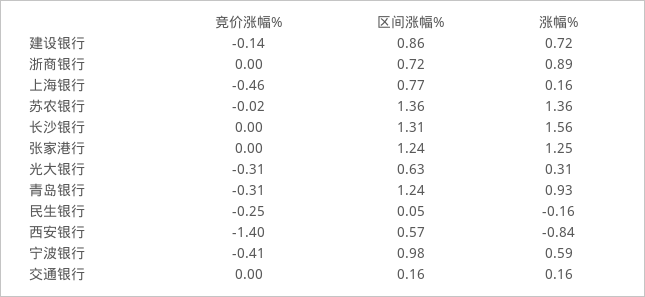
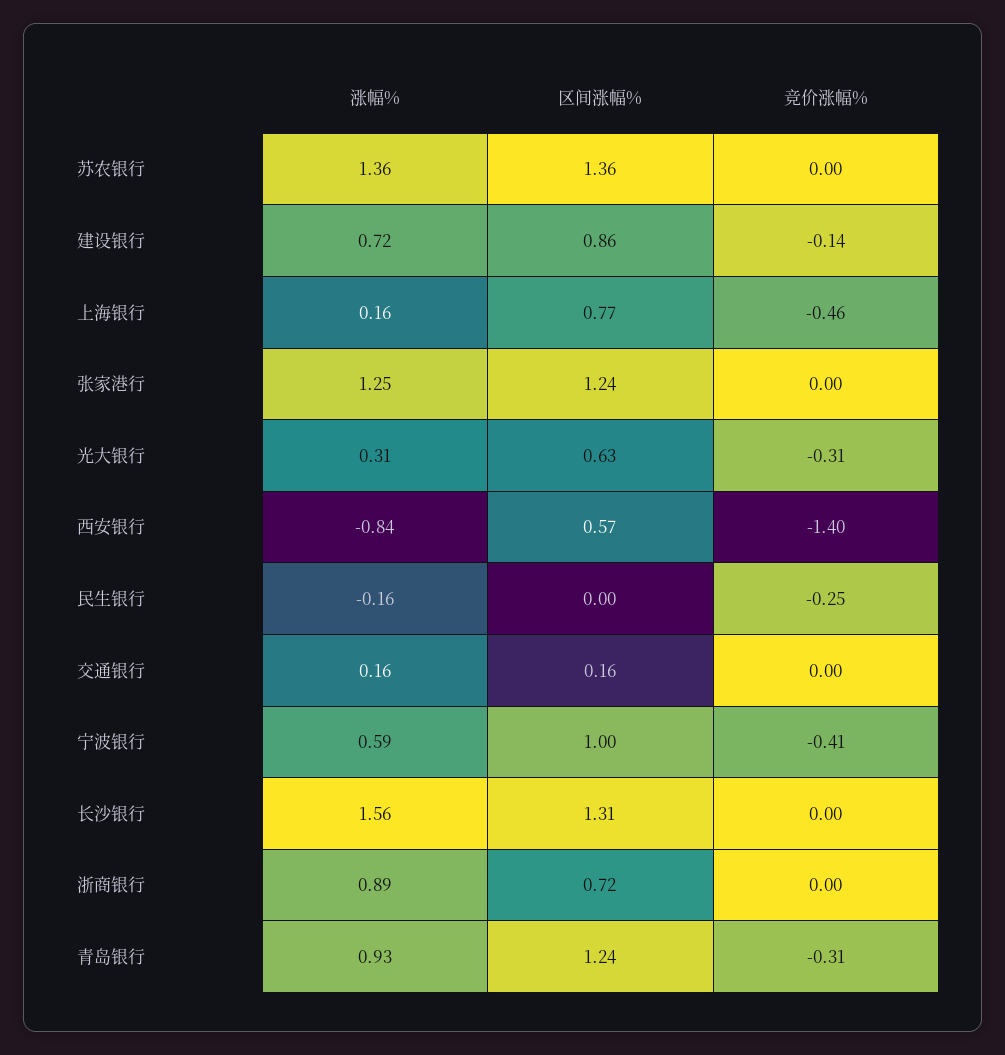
  {
    "竞价涨幅%": {
      "建设银行": -0.14,
      "浙商银行": 0,
      "上海银行": -0.46,
-     "苏农银行": -0.02,
+     "苏农银行": 0,
      "长沙银行": 0,
      "张家港行": 0,
      "光大银行": -0.31,
      "青岛银行": -0.31,
      "民生银行": -0.25,
      "西安银行": -1.4,
      "宁波银行": -0.41,
      "交通银行": 0
    },
    "区间涨幅%": {
      "建设银行": 0.86,
      "浙商银行": 0.72,
      "上海银行": 0.77,
      "苏农银行": 1.36,
      "长沙银行": 1.31,
      "张家港行": 1.24,
      "光大银行": 0.63,
      "青岛银行": 1.24,
-     "民生银行": 0.05,
+     "民生银行": 0,
      "西安银行": 0.57,
-     "宁波银行": 0.98,
+     "宁波银行": 1,
      "交通银行": 0.16
    },
    "涨幅%": {
      "建设银行": 0.72,
      "浙商银行": 0.89,
      "上海银行": 0.16,
      "苏农银行": 1.36,
      "长沙银行": 1.56,
      "张家港行": 1.25,
      "光大银行": 0.31,
      "青岛银行": 0.93,
      "民生银行": -0.16,
      "西安银行": -0.84,
      "宁波银行": 0.59,
      "交通银行": 0.16
    }
  }

